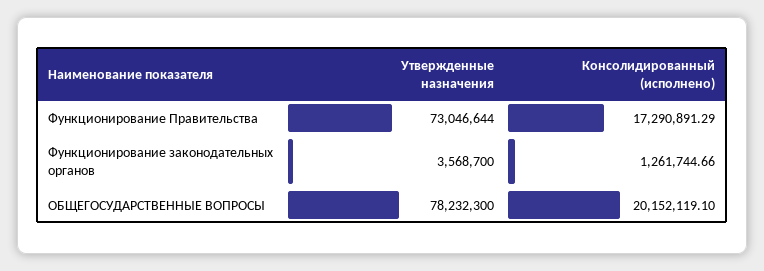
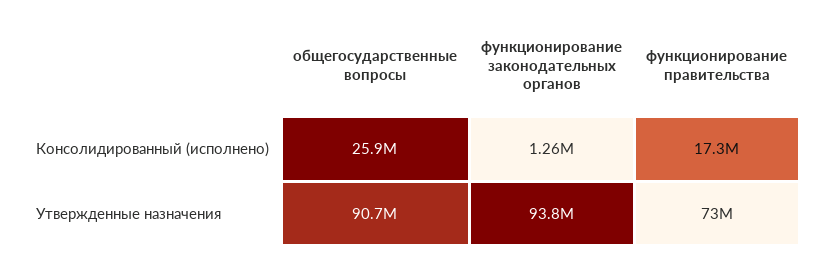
  {
    "Утвержденные назначения": {
      "Функционирование Правительства": 73046644,
-     "Функционирование законодательных органов": 3568700,
+     "Функционирование законодательных органов": 93800000,
-     "ОБЩЕГОСУДАРСТВЕННЫЕ ВОПРОСЫ": 78232300
+     "ОБЩЕГОСУДАРСТВЕННЫЕ ВОПРОСЫ": 90700000
    },
    "Консолидированный (исполнено)": {
      "Функционирование Правительства": 17290891.29,
      "Функционирование законодательных органов": 1261744.66,
-     "ОБЩЕГОСУДАРСТВЕННЫЕ ВОПРОСЫ": 20152119.1
+     "ОБЩЕГОСУДАРСТВЕННЫЕ ВОПРОСЫ": 25900000
    }
  }

